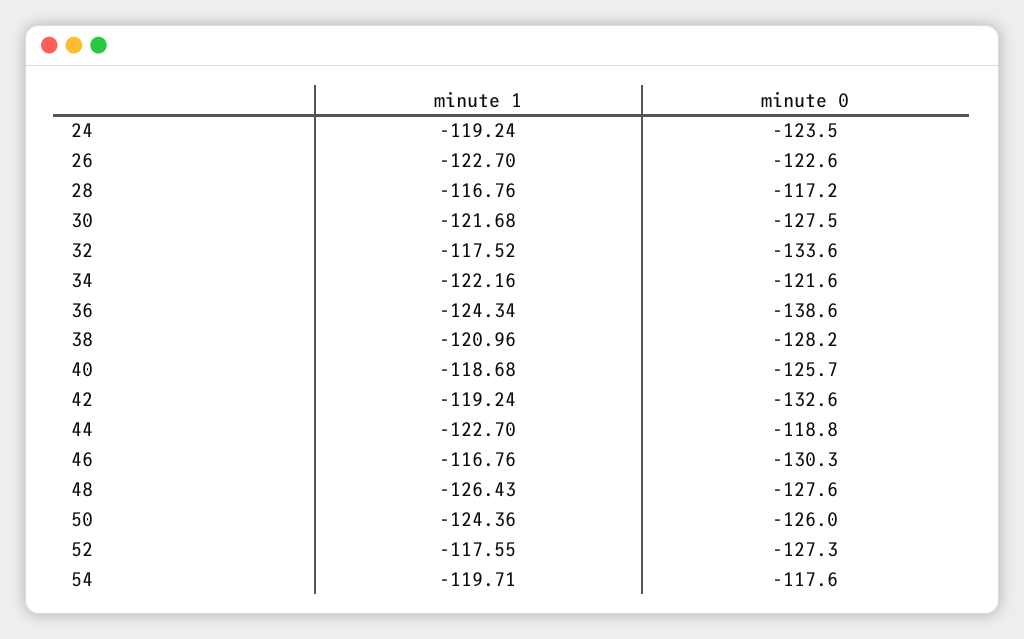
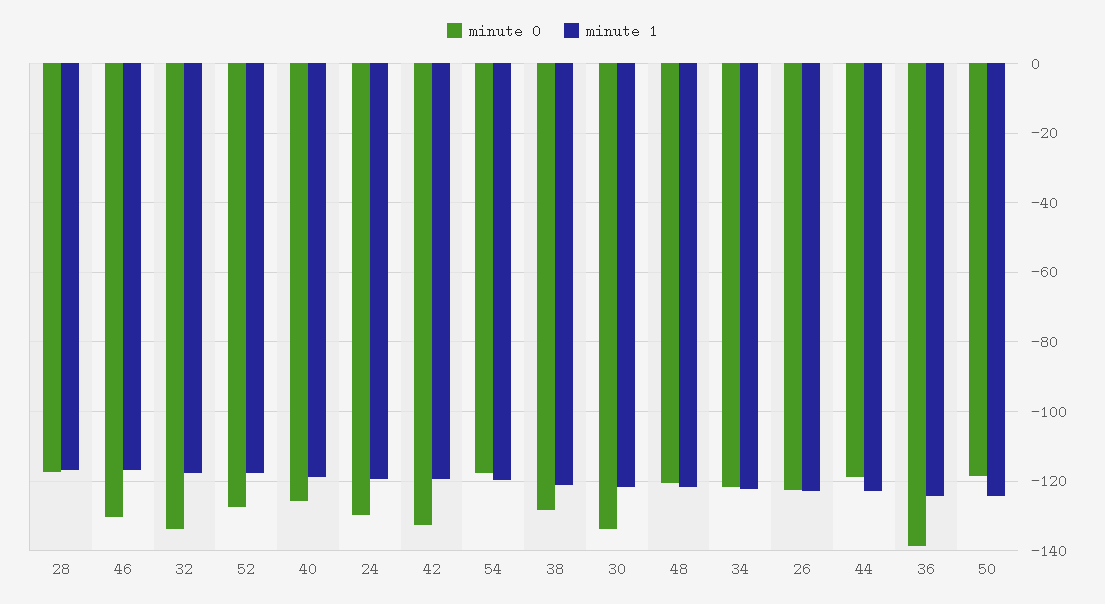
  {
    "minute 1": {
      "24": -119.24,
      "26": -122.7,
      "28": -116.76,
      "30": -121.68,
      "32": -117.52,
      "34": -122.16,
      "36": -124.34,
      "38": -120.96,
      "40": -118.68,
      "42": -119.24,
      "44": -122.7,
      "46": -116.76,
-     "48": -126.43,
+     "48": -122,
      "50": -124.36,
      "52": -117.55,
      "54": -119.71
    },
    "minute 0": {
-     "24": -123.5,
+     "24": -130,
      "26": -122.6,
      "28": -117.2,
-     "30": -127.5,
+     "30": -134,
      "32": -133.6,
      "34": -121.6,
      "36": -138.6,
      "38": -128.2,
      "40": -125.7,
      "42": -132.6,
      "44": -118.8,
      "46": -130.3,
-     "48": -127.6,
+     "48": -120,
-     "50": -126,
+     "50": -118,
      "52": -127.3,
      "54": -117.6
    }
  }

